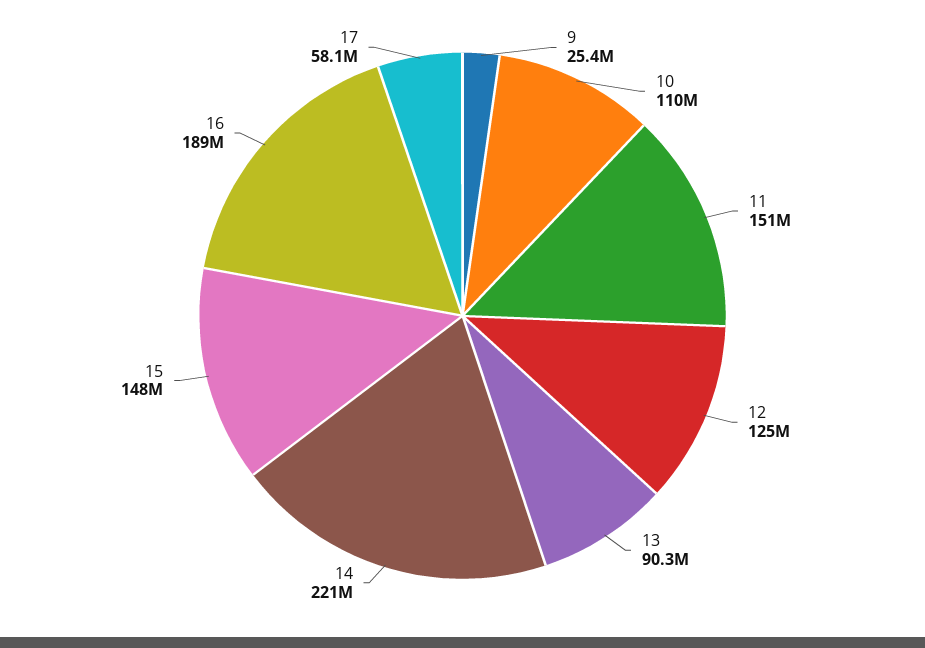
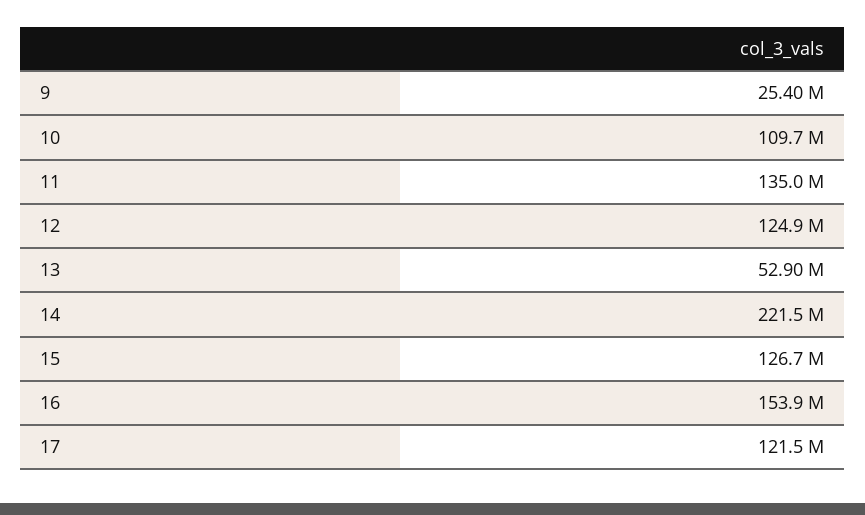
  {
    "9": 25400000,
    "10": 109700000,
-   "11": 151000000,
+   "11": 135000000,
    "12": 124900000,
-   "13": 90300000,
+   "13": 52900000,
    "14": 221500000,
-   "15": 148000000,
+   "15": 126700000,
-   "16": 189000000,
+   "16": 153900000,
-   "17": 58100000
+   "17": 121500000
  }

